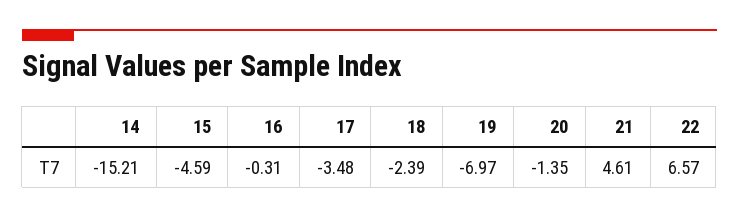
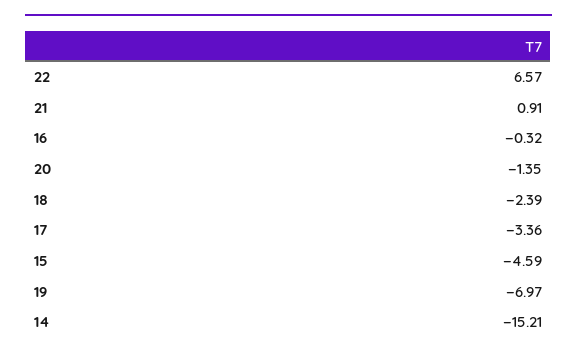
  {
    "14": -15.21,
    "15": -4.59,
-   "16": -0.31,
+   "16": -0.32,
-   "17": -3.48,
+   "17": -3.36,
    "18": -2.39,
    "19": -6.97,
    "20": -1.35,
-   "21": 4.61,
+   "21": 0.91,
    "22": 6.57
  }

